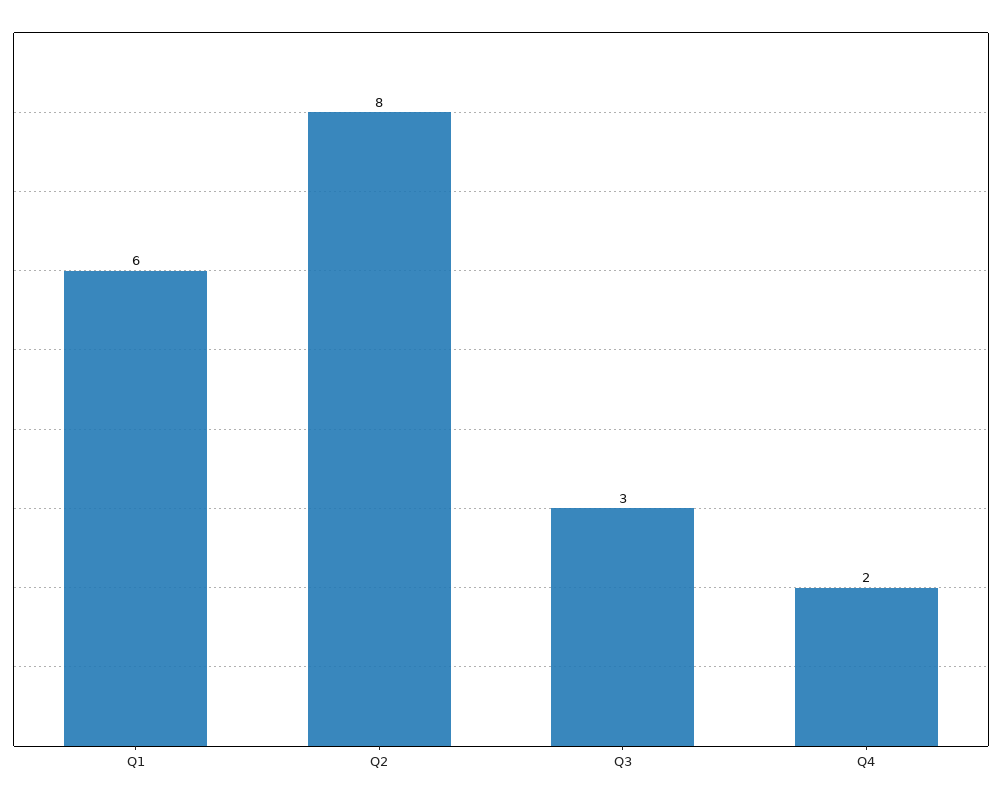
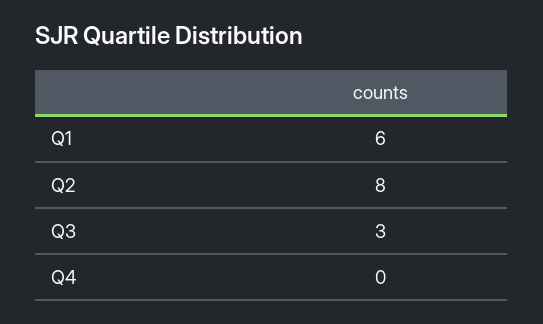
  {
    "Q1": 6,
    "Q2": 8,
    "Q3": 3,
-   "Q4": 2
+   "Q4": 0
  }

